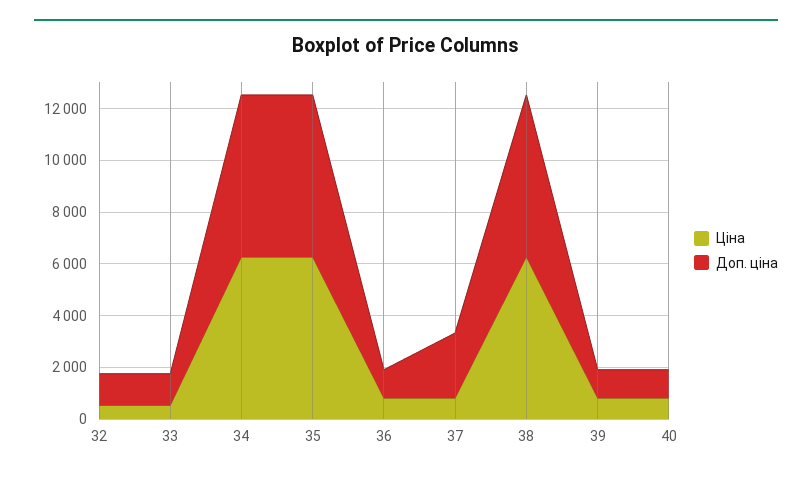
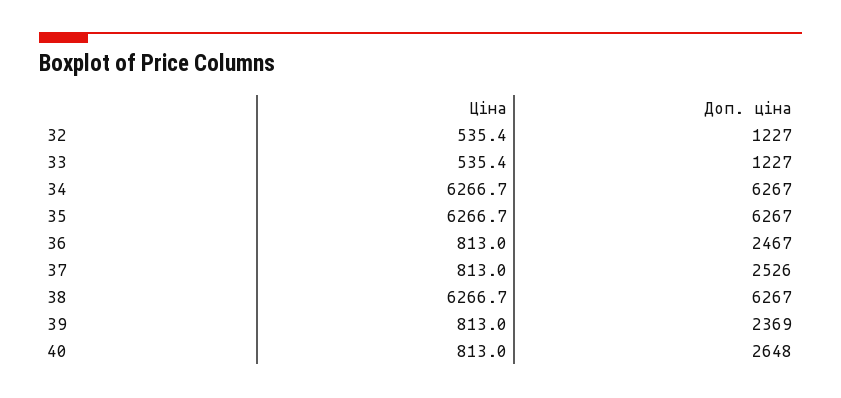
  {
    "Ціна": {
      "32": 535.4,
      "33": 535.4,
      "34": 6266.7,
      "35": 6266.7,
      "36": 813,
      "37": 813,
      "38": 6266.7,
      "39": 813,
      "40": 813
    },
    "Доп. ціна": {
      "32": 1227,
      "33": 1227,
      "34": 6267,
      "35": 6267,
-     "36": 1000,
+     "36": 2467,
      "37": 2526,
      "38": 6267,
-     "39": 1000,
+     "39": 2369,
-     "40": 1000
+     "40": 2648
    }
  }

